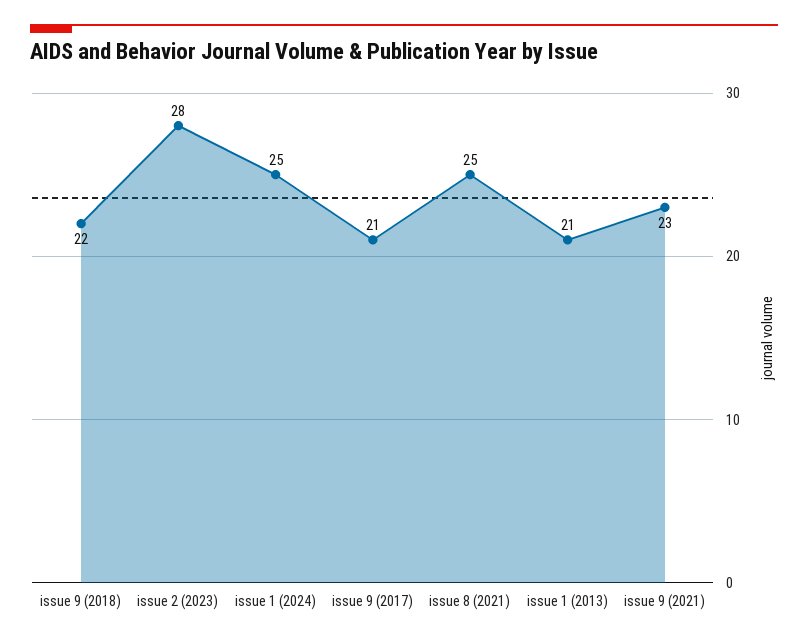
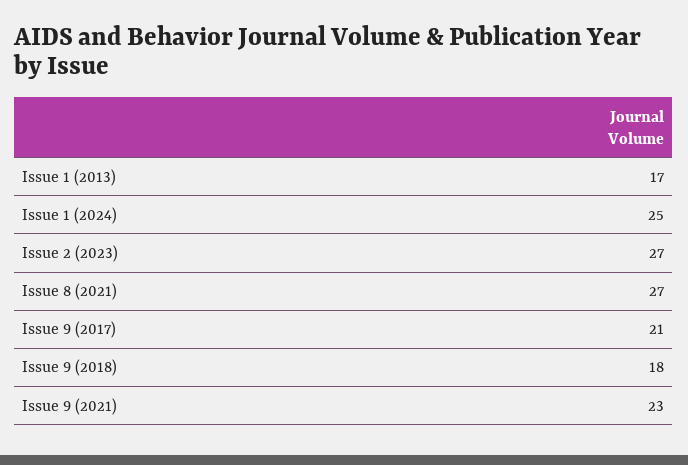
  {
-   "issue 9 (2018)": 22,
+   "issue 9 (2018)": 18,
-   "issue 2 (2023)": 28,
+   "issue 2 (2023)": 27,
    "issue 1 (2024)": 25,
    "issue 9 (2017)": 21,
-   "issue 8 (2021)": 25,
+   "issue 8 (2021)": 27,
-   "issue 1 (2013)": 21,
+   "issue 1 (2013)": 17,
    "issue 9 (2021)": 23
  }

